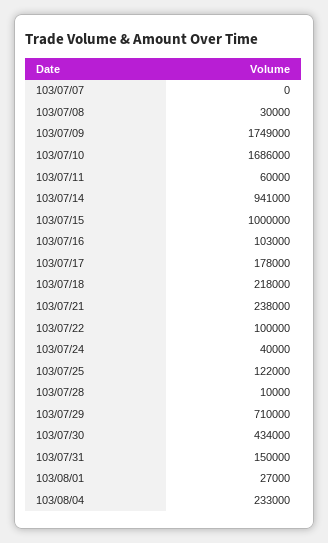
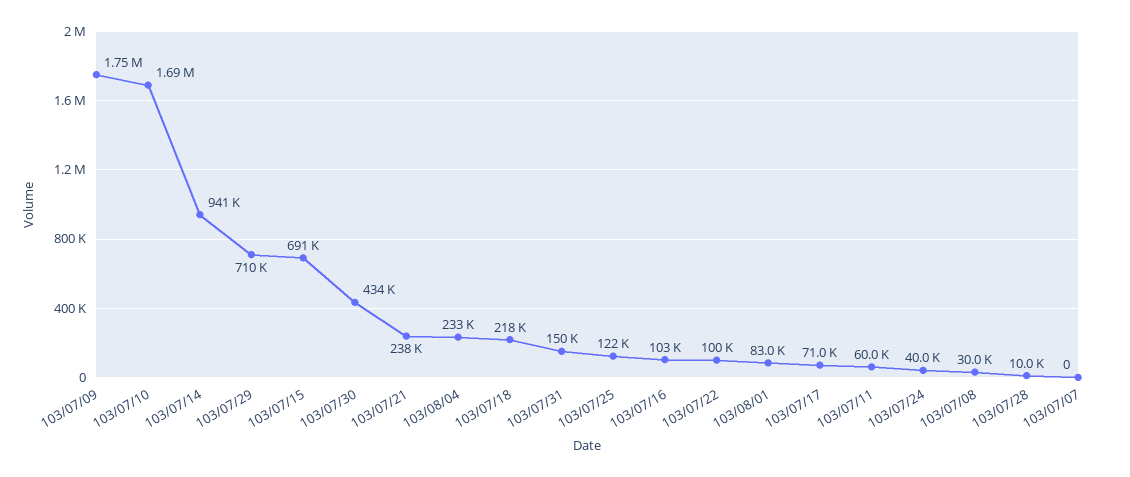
  {
    "103/07/07": 0,
    "103/07/08": 30000,
    "103/07/09": 1749000,
    "103/07/10": 1686000,
    "103/07/11": 60000,
    "103/07/14": 941000,
-   "103/07/15": 1000000,
+   "103/07/15": 691000,
    "103/07/16": 103000,
-   "103/07/17": 178000,
+   "103/07/17": 71000,
    "103/07/18": 218000,
    "103/07/21": 238000,
    "103/07/22": 100000,
    "103/07/24": 40000,
    "103/07/25": 122000,
    "103/07/28": 10000,
    "103/07/29": 710000,
    "103/07/30": 434000,
    "103/07/31": 150000,
-   "103/08/01": 27000,
+   "103/08/01": 83000,
    "103/08/04": 233000
  }

